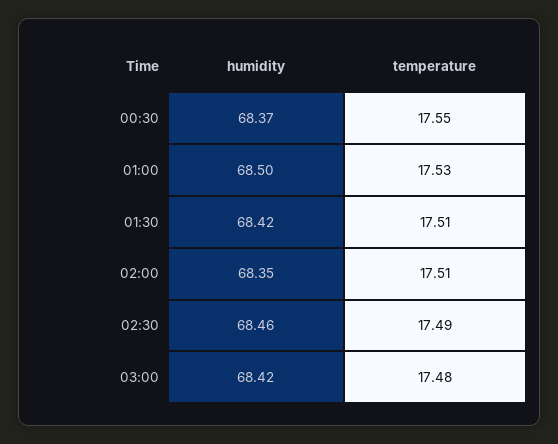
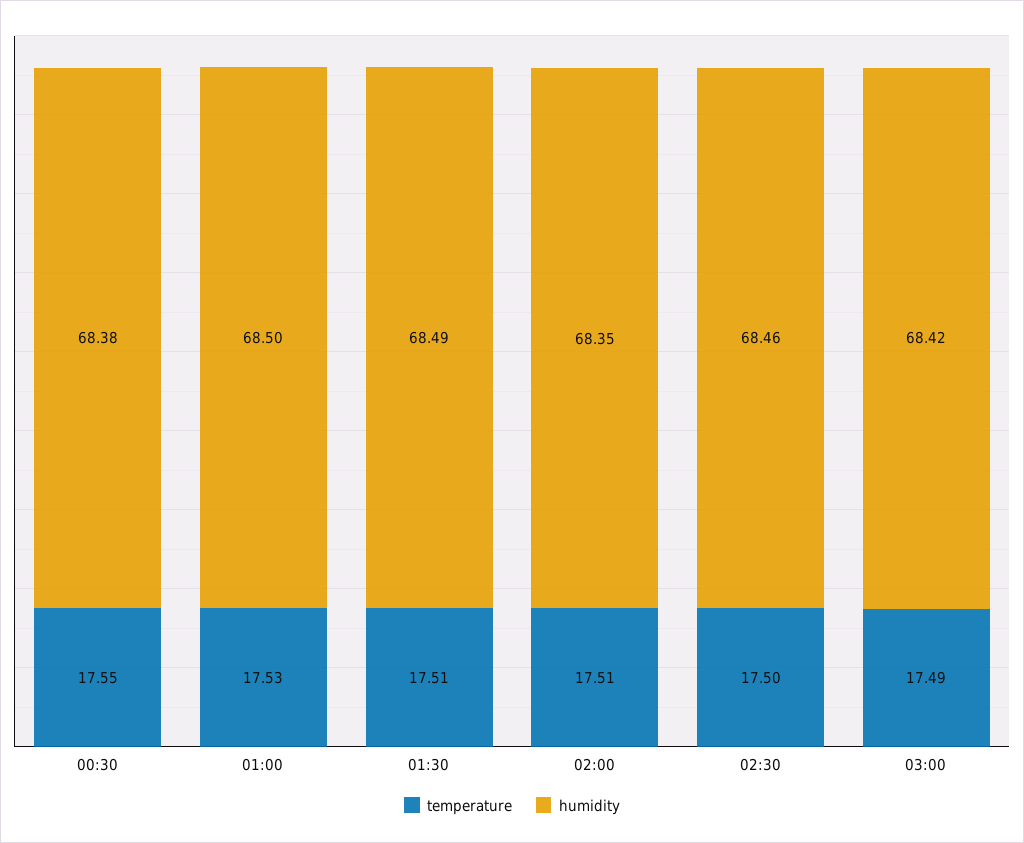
  {
    "humidity": {
-     "00:30": 68.37,
+     "00:30": 68.38,
      "01:00": 68.5,
-     "01:30": 68.42,
+     "01:30": 68.49,
      "02:00": 68.35,
      "02:30": 68.46,
      "03:00": 68.42
    },
    "temperature": {
      "00:30": 17.55,
      "01:00": 17.53,
      "01:30": 17.51,
      "02:00": 17.51,
-     "02:30": 17.49,
+     "02:30": 17.5,
-     "03:00": 17.48
+     "03:00": 17.49
    }
  }

